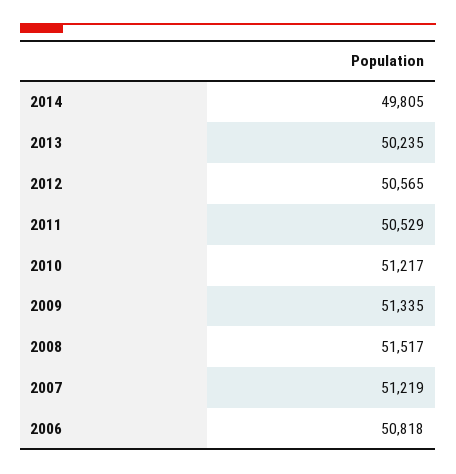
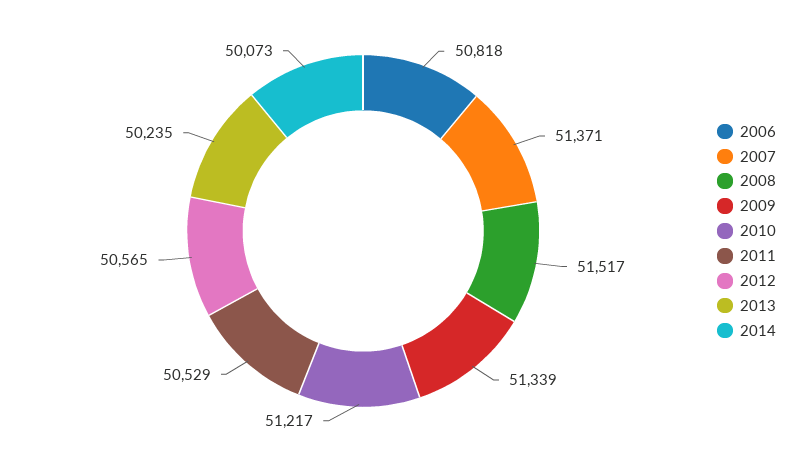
  {
-   "2014": 49805,
+   "2014": 50073,
    "2013": 50235,
    "2012": 50565,
    "2011": 50529,
    "2010": 51217,
-   "2009": 51335,
+   "2009": 51339,
    "2008": 51517,
-   "2007": 51219,
+   "2007": 51371,
    "2006": 50818
  }

